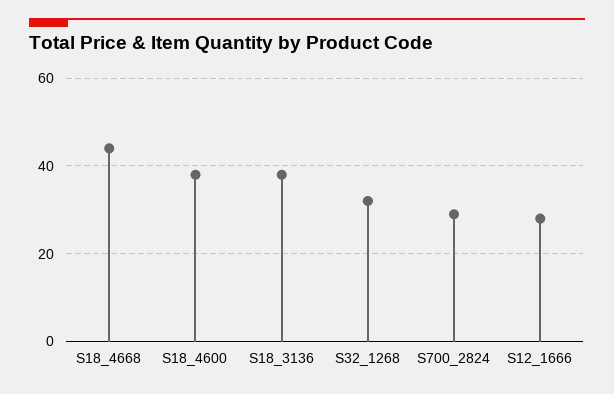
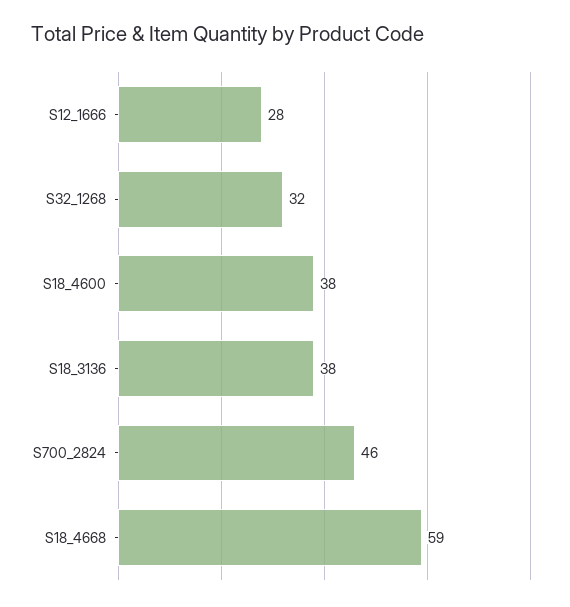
  {
-   "S18_4668": 45,
+   "S18_4668": 59,
    "S18_4600": 38,
    "S18_3136": 38,
    "S32_1268": 32,
-   "S700_2824": 30,
+   "S700_2824": 46,
    "S12_1666": 28
  }

